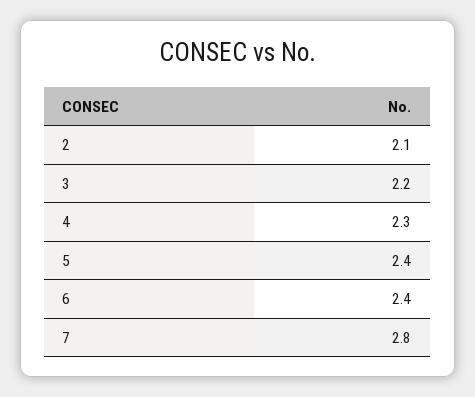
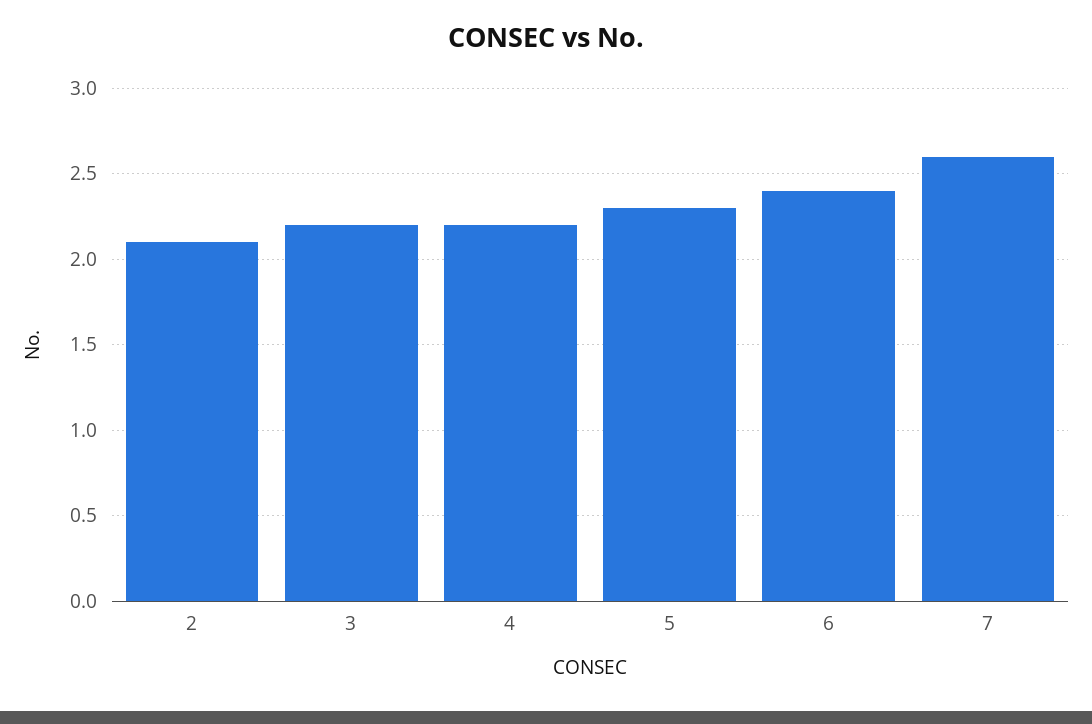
  {
    "2": 2.1,
    "3": 2.2,
-   "4": 2.3,
+   "4": 2.2,
-   "5": 2.4,
+   "5": 2.3,
    "6": 2.4,
-   "7": 2.8
+   "7": 2.6
  }

